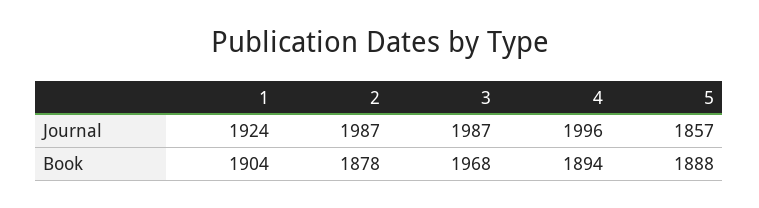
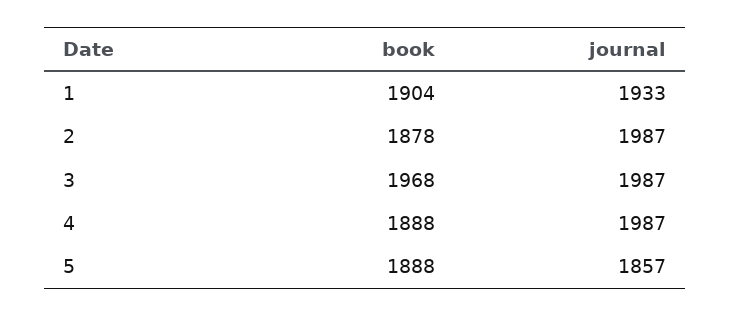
  {
    "1": {
-     "Journal": 1924,
+     "Journal": 1933,
      "Book": 1904
    },
    "2": {
      "Journal": 1987,
      "Book": 1878
    },
    "3": {
      "Journal": 1987,
      "Book": 1968
    },
    "4": {
-     "Journal": 1996,
+     "Journal": 1987,
-     "Book": 1894
+     "Book": 1888
    },
    "5": {
      "Journal": 1857,
      "Book": 1888
    }
  }

